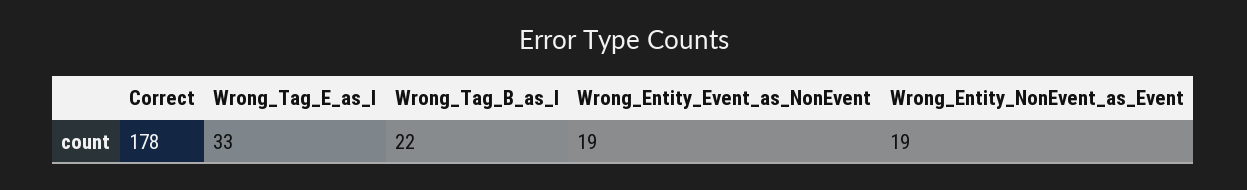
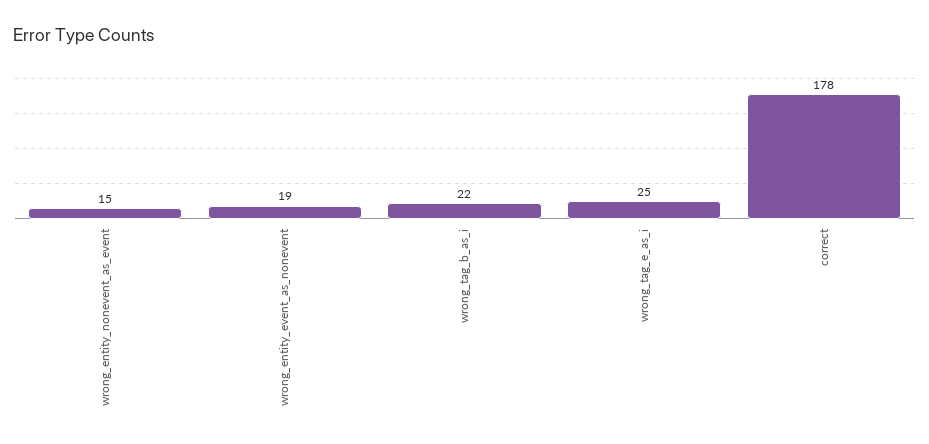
  {
    "Correct": 178,
-   "Wrong_Tag_E_as_I": 33,
+   "Wrong_Tag_E_as_I": 25,
    "Wrong_Tag_B_as_I": 22,
    "Wrong_Entity_Event_as_NonEvent": 19,
-   "Wrong_Entity_NonEvent_as_Event": 19
+   "Wrong_Entity_NonEvent_as_Event": 15
  }

